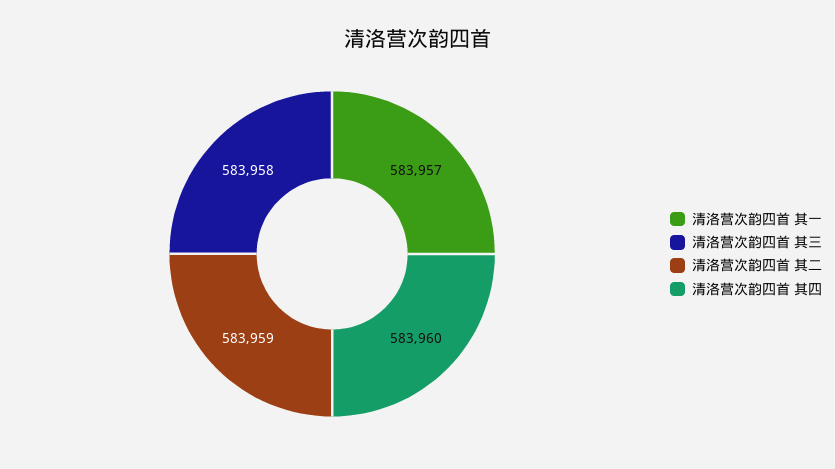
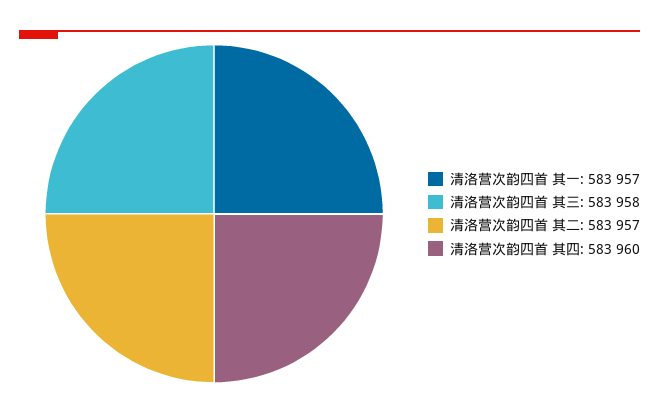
  {
    "清洛营次韵四首 其一": 583957,
    "清洛营次韵四首 其三": 583958,
-   "清洛营次韵四首 其二": 583959,
+   "清洛营次韵四首 其二": 583957,
    "清洛营次韵四首 其四": 583960
  }

